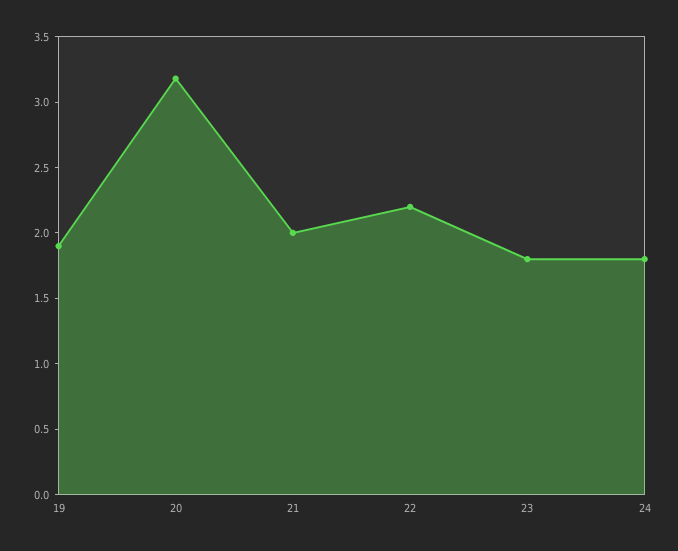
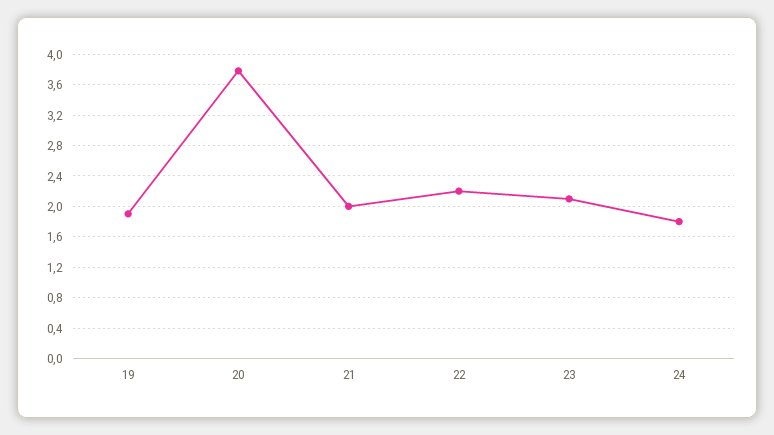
  {
    "19": 1.9,
-   "20": 3.2,
+   "20": 3.8,
    "21": 2,
    "22": 2.2,
-   "23": 1.8,
+   "23": 2.1,
    "24": 1.8
  }

